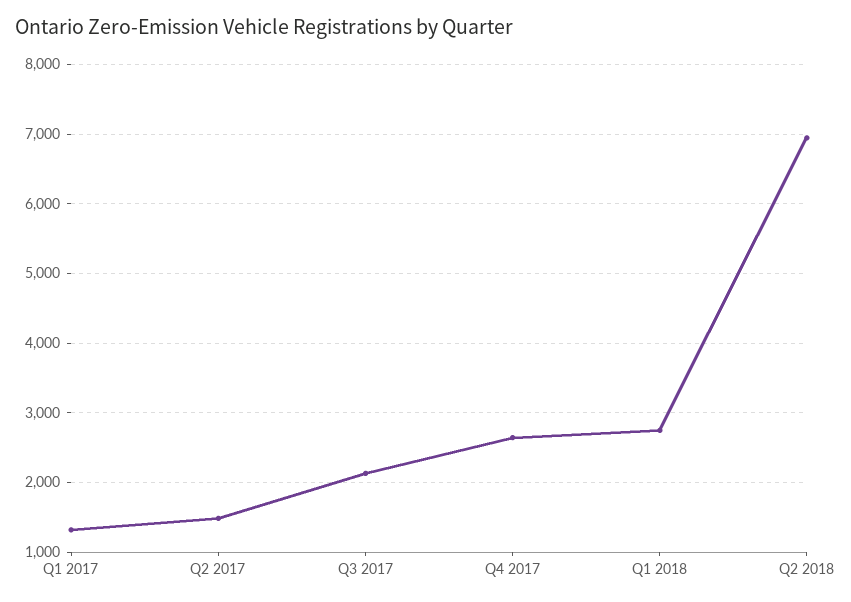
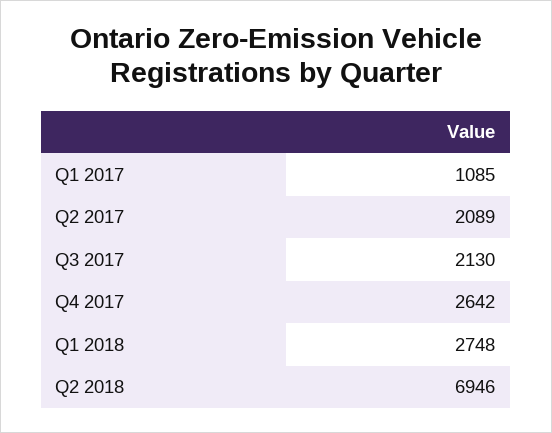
  {
-   "Q1 2017": 1300,
+   "Q1 2017": 1085,
-   "Q2 2017": 1500,
+   "Q2 2017": 2089,
    "Q3 2017": 2130,
    "Q4 2017": 2642,
    "Q1 2018": 2748,
    "Q2 2018": 6946
  }

